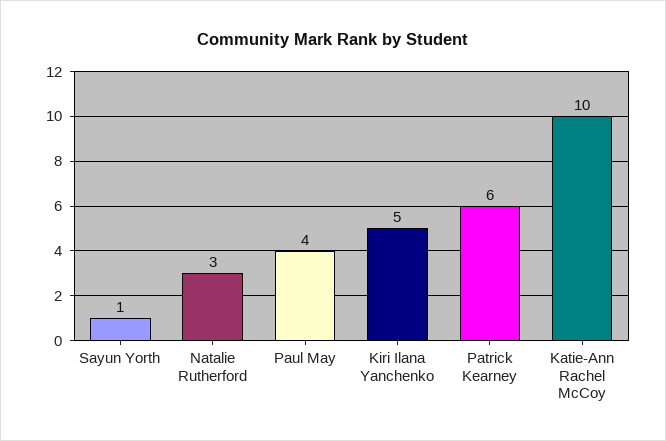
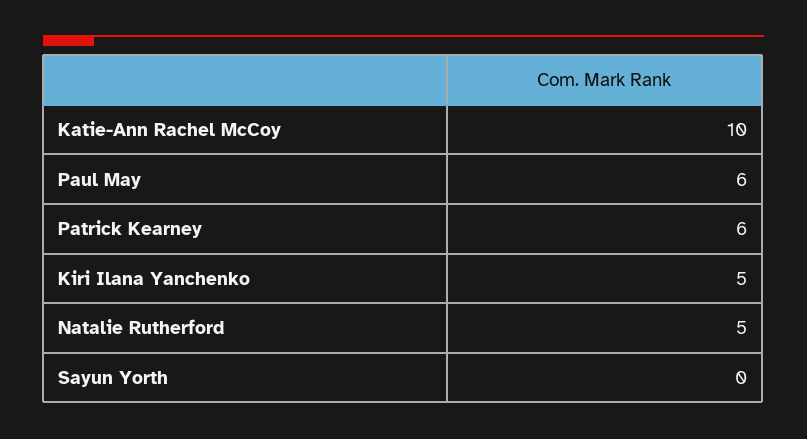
  {
-   "Sayun Yorth": 1,
+   "Sayun Yorth": 0,
-   "Natalie Rutherford": 3,
+   "Natalie Rutherford": 5,
-   "Paul May": 4,
+   "Paul May": 6,
    "Kiri Ilana Yanchenko": 5,
    "Patrick Kearney": 6,
    "Katie-Ann Rachel McCoy": 10
  }

